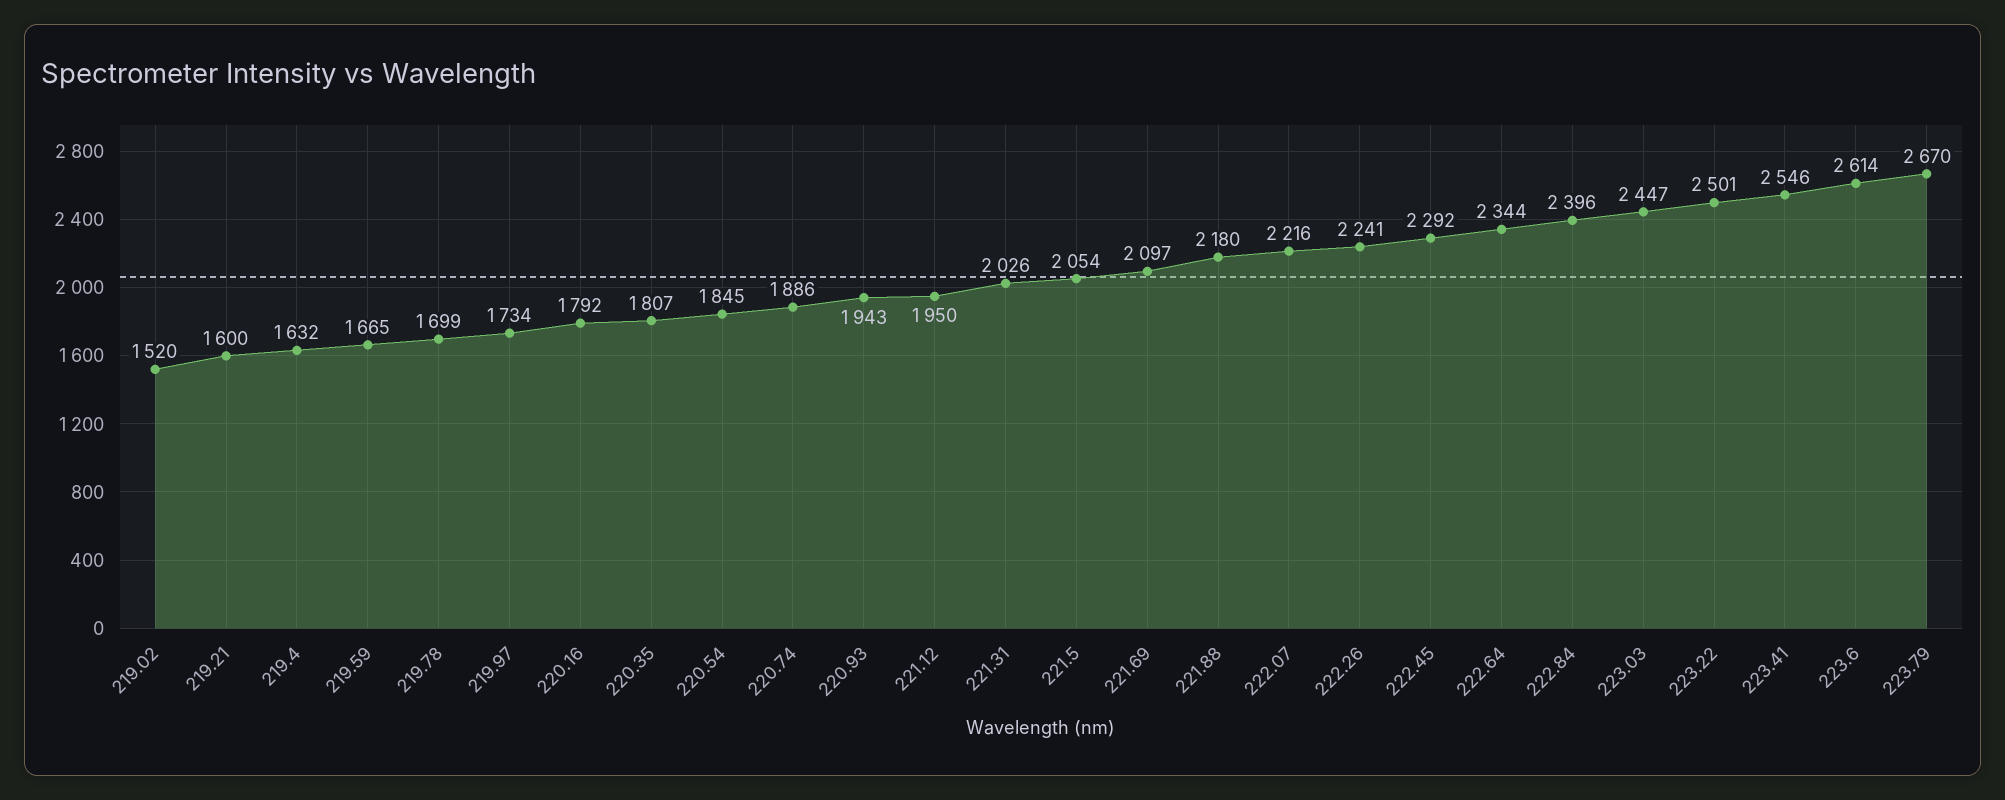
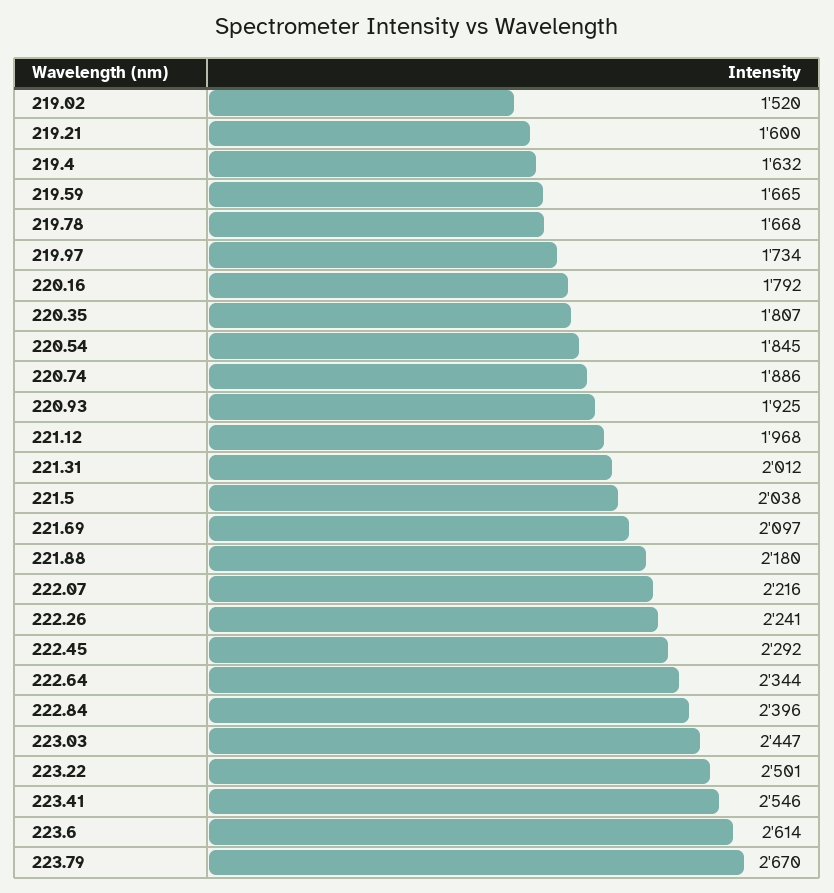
  {
    "219.02": 1520,
    "219.21": 1600,
    "219.4": 1632,
    "219.59": 1665,
-   "219.78": 1699,
+   "219.78": 1668,
    "219.97": 1734,
    "220.16": 1792,
    "220.35": 1807,
    "220.54": 1845,
    "220.74": 1886,
-   "220.93": 1943,
+   "220.93": 1925,
-   "221.12": 1950,
+   "221.12": 1968,
-   "221.31": 2026,
+   "221.31": 2012,
-   "221.5": 2054,
+   "221.5": 2038,
    "221.69": 2097,
    "221.88": 2180,
    "222.07": 2216,
    "222.26": 2241,
    "222.45": 2292,
    "222.64": 2344,
    "222.84": 2396,
    "223.03": 2447,
    "223.22": 2501,
    "223.41": 2546,
    "223.6": 2614,
    "223.79": 2670
  }

